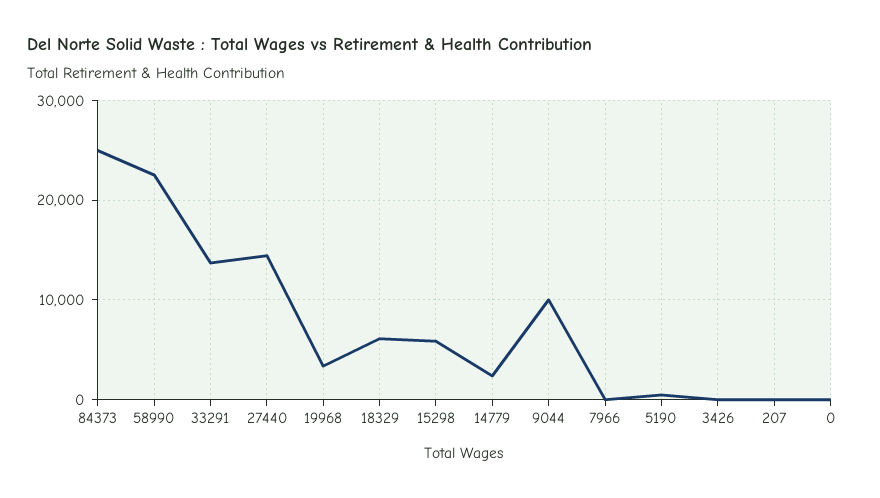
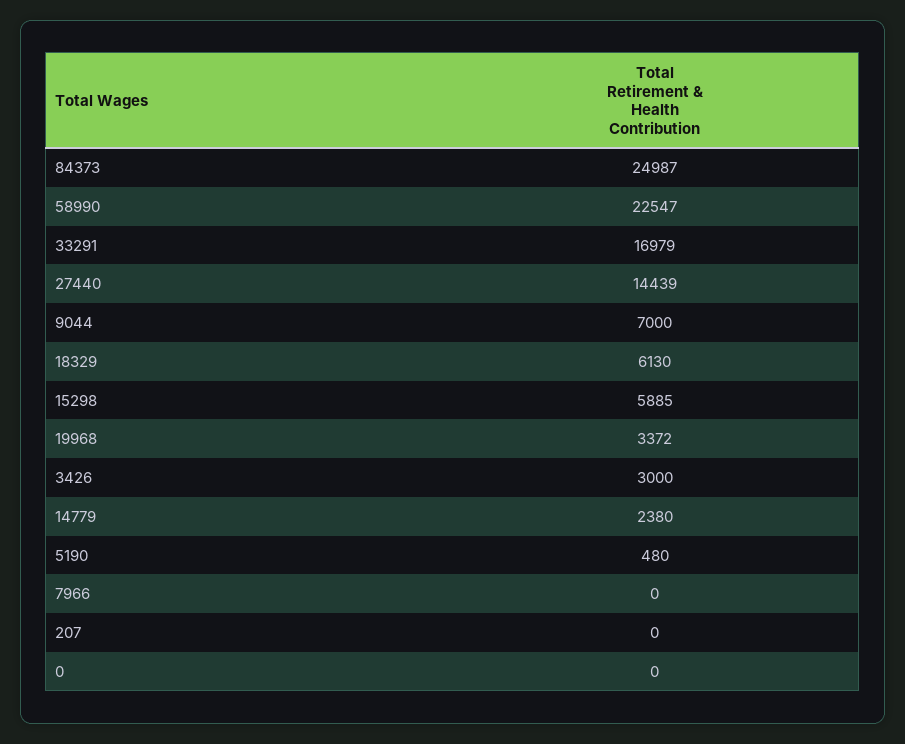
  {
    "84373": 24987,
    "58990": 22547,
-   "33291": 14000,
+   "33291": 16979,
    "27440": 14439,
    "19968": 3372,
    "18329": 6130,
    "15298": 5885,
    "14779": 2380,
-   "9044": 10000,
+   "9044": 7000,
    "7966": 0,
    "5190": 480,
-   "3426": 0,
+   "3426": 3000,
    "207": 0,
    "0": 0
  }

